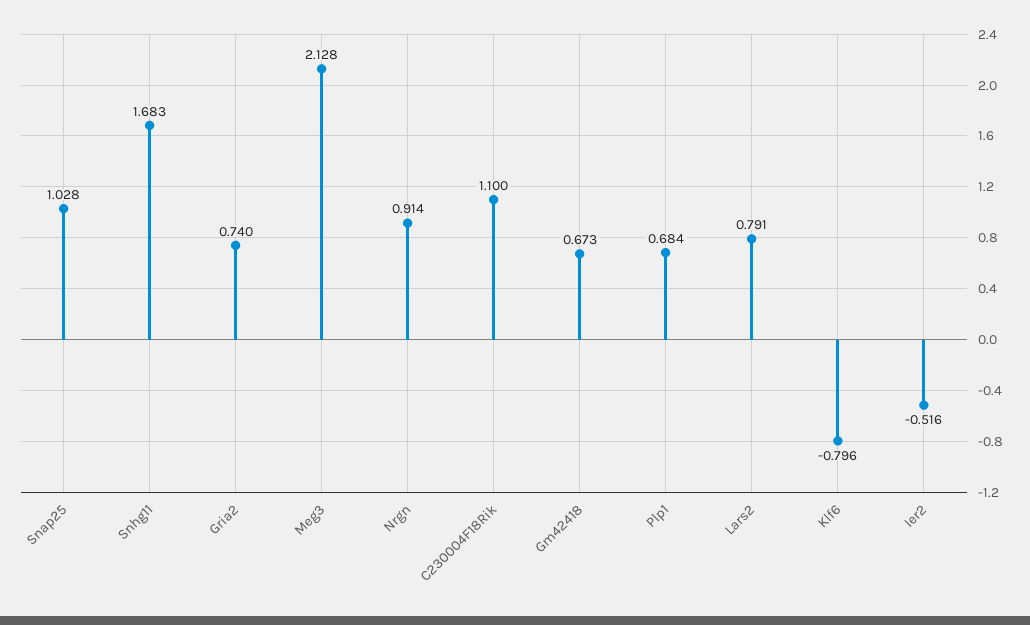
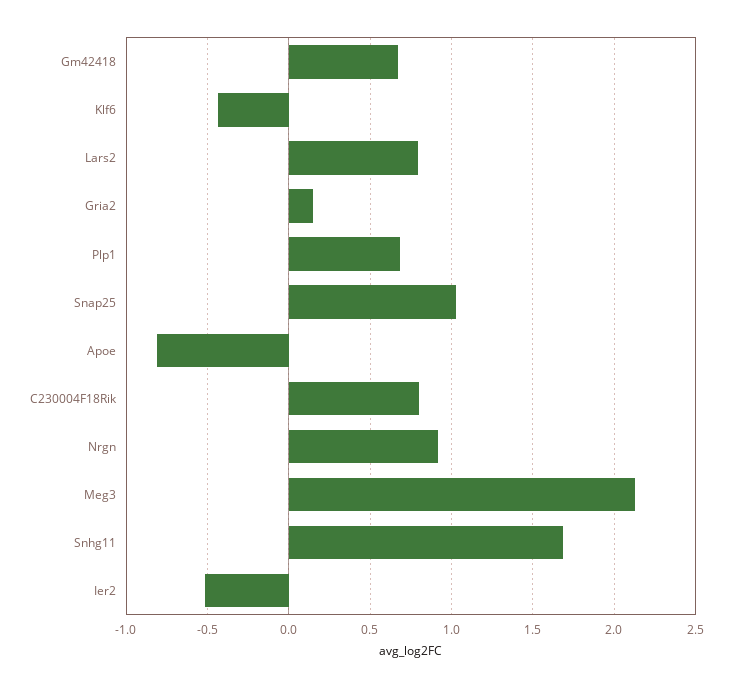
  {
    "Snap25": 1.028,
    "Snhg11": 1.683,
-   "Gria2": 0.74,
+   "Gria2": 0.15,
    "Meg3": 2.128,
    "Nrgn": 0.914,
-   "C230004F18Rik": 1.1,
+   "C230004F18Rik": 0.8,
    "Gm42418": 0.673,
    "Plp1": 0.684,
    "Lars2": 0.791,
-   "Klf6": -0.796,
+   "Klf6": -0.45,
-   "Ier2": -0.516
+   "Ier2": -0.516,
+   "Apoe": -0.8
  }

